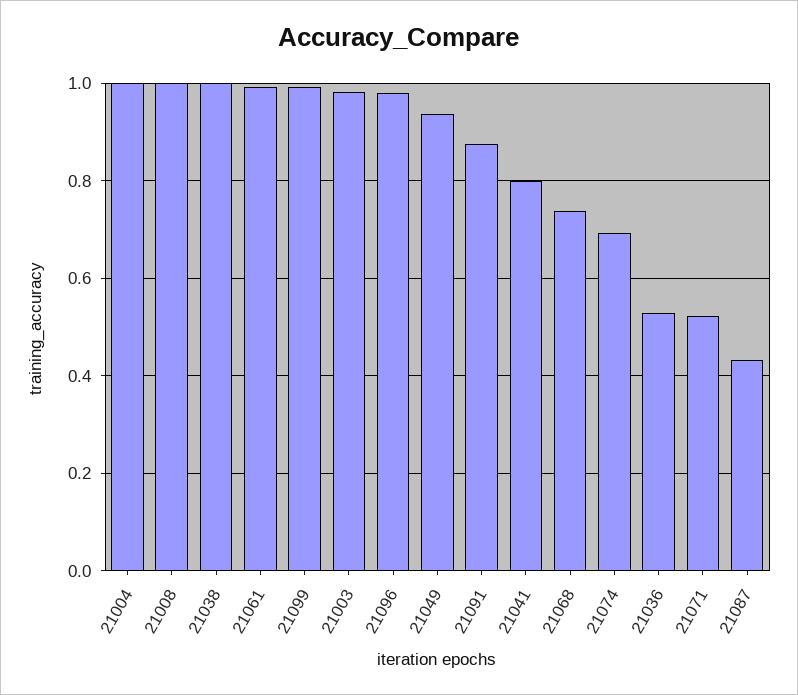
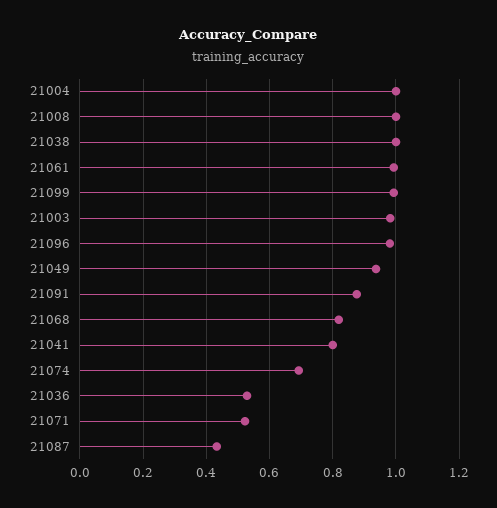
  {
    "21004": 1,
    "21008": 1,
    "21038": 1,
    "21061": 1,
    "21099": 1,
    "21003": 0.98,
    "21096": 0.98,
    "21049": 0.94,
    "21091": 0.88,
    "21041": 0.8,
-   "21068": 0.74,
+   "21068": 0.82,
    "21074": 0.7,
    "21036": 0.52,
    "21071": 0.52,
    "21087": 0.44
  }

